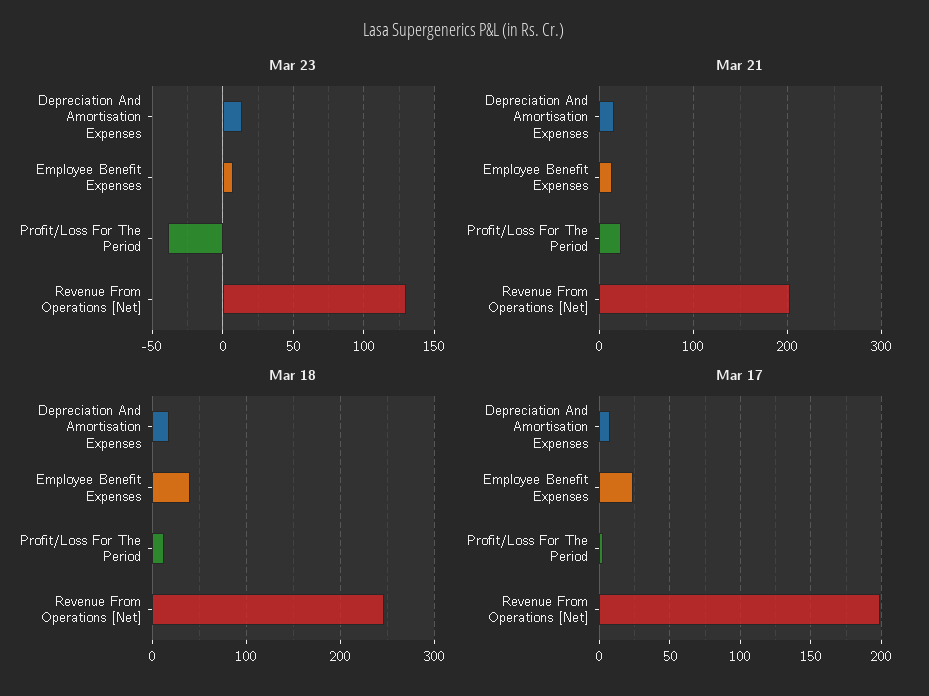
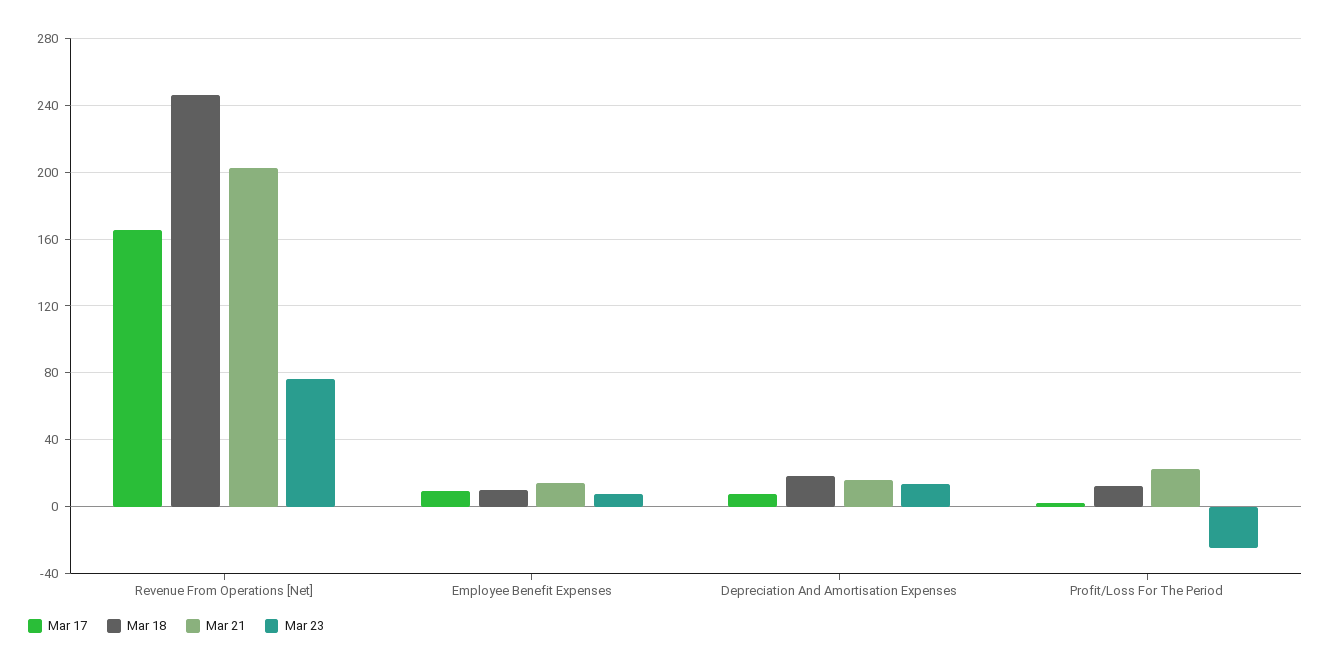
  {
    "Mar 23": {
      "Depreciation And Amortisation Expenses": 15,
      "Employee Benefit Expenses": 5,
-     "Profit/Loss For The Period": -40,
+     "Profit/Loss For The Period": -25,
-     "Revenue From Operations [Net]": 130
+     "Revenue From Operations [Net]": 75
    },
    "Mar 21": {
      "Depreciation And Amortisation Expenses": 15,
      "Employee Benefit Expenses": 15,
      "Profit/Loss For The Period": 25,
      "Revenue From Operations [Net]": 200
    },
    "Mar 18": {
      "Depreciation And Amortisation Expenses": 20,
-     "Employee Benefit Expenses": 40,
+     "Employee Benefit Expenses": 10,
      "Profit/Loss For The Period": 10,
      "Revenue From Operations [Net]": 245
    },
    "Mar 17": {
      "Depreciation And Amortisation Expenses": 10,
-     "Employee Benefit Expenses": 25,
+     "Employee Benefit Expenses": 10,
      "Profit/Loss For The Period": 0,
-     "Revenue From Operations [Net]": 200
+     "Revenue From Operations [Net]": 165
    }
  }

